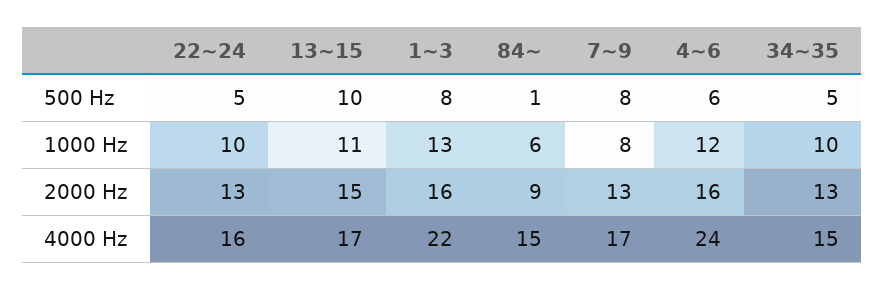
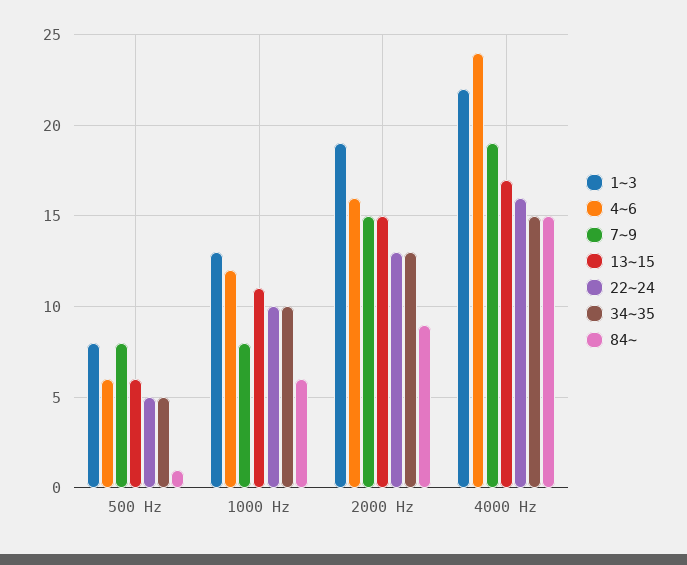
  {
    "22∼24": {
      "500 Hz": 5,
      "1000 Hz": 10,
      "2000 Hz": 13,
      "4000 Hz": 16
    },
    "13∼15": {
-     "500 Hz": 10,
+     "500 Hz": 6,
      "1000 Hz": 11,
      "2000 Hz": 15,
      "4000 Hz": 17
    },
    "1∼3": {
      "500 Hz": 8,
      "1000 Hz": 13,
-     "2000 Hz": 16,
+     "2000 Hz": 19,
      "4000 Hz": 22
    },
    "84∼": {
      "500 Hz": 1,
      "1000 Hz": 6,
      "2000 Hz": 9,
      "4000 Hz": 15
    },
    "7∼9": {
      "500 Hz": 8,
      "1000 Hz": 8,
-     "2000 Hz": 13,
+     "2000 Hz": 15,
-     "4000 Hz": 17
+     "4000 Hz": 19
    },
    "4∼6": {
      "500 Hz": 6,
      "1000 Hz": 12,
      "2000 Hz": 16,
      "4000 Hz": 24
    },
    "34∼35": {
      "500 Hz": 5,
      "1000 Hz": 10,
      "2000 Hz": 13,
      "4000 Hz": 15
    }
  }

